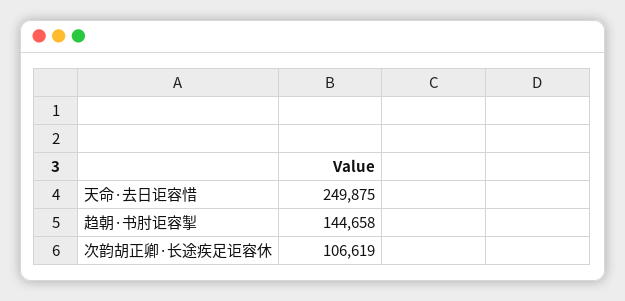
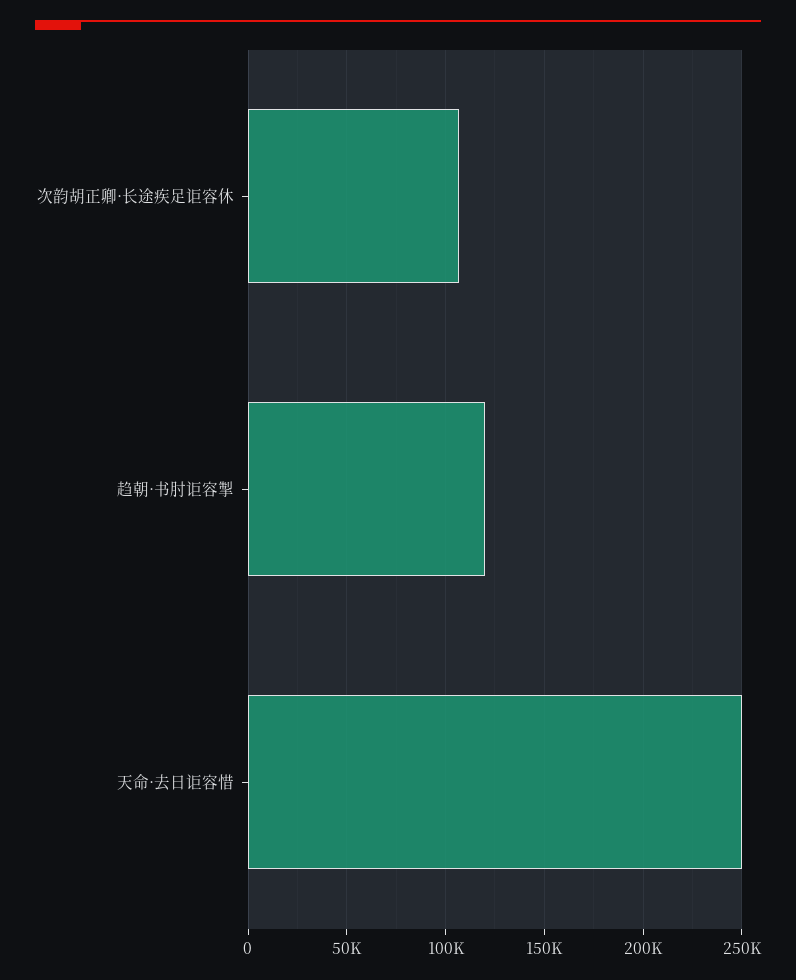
  {
    "天命·去日讵容惜": 249875,
-   "趋朝·书肘讵容掣": 144658,
+   "趋朝·书肘讵容掣": 120000,
    "次韵胡正卿·长途疾足讵容休": 106619
  }

